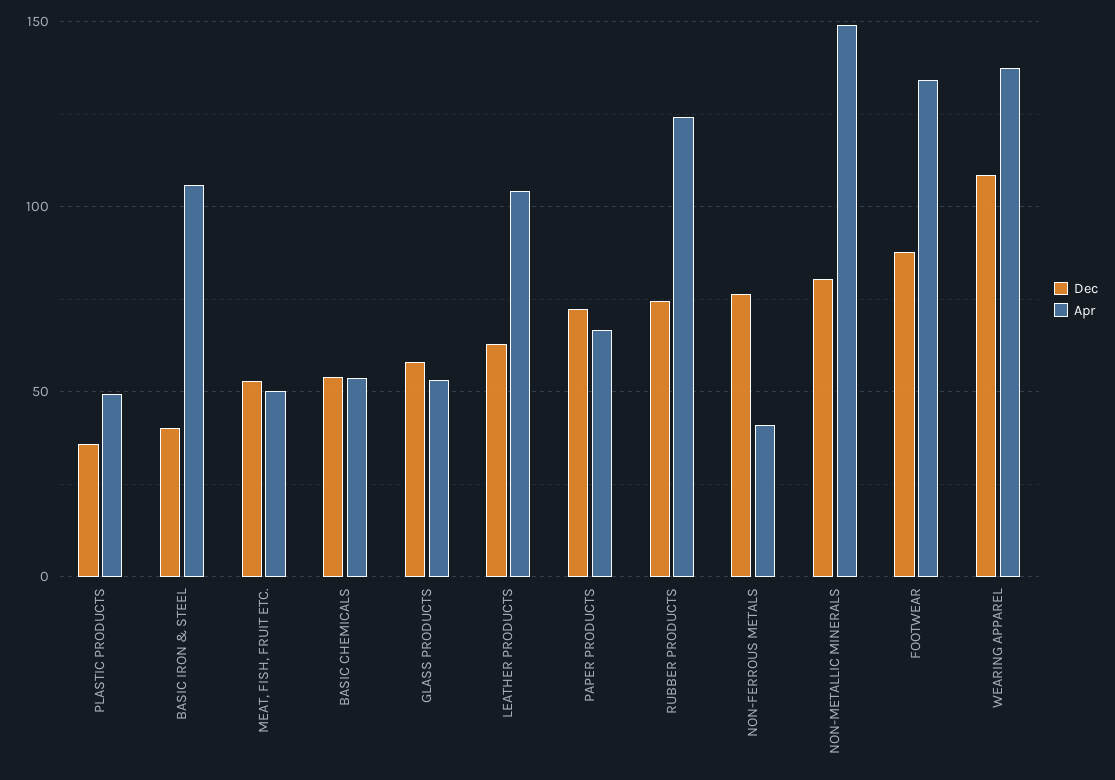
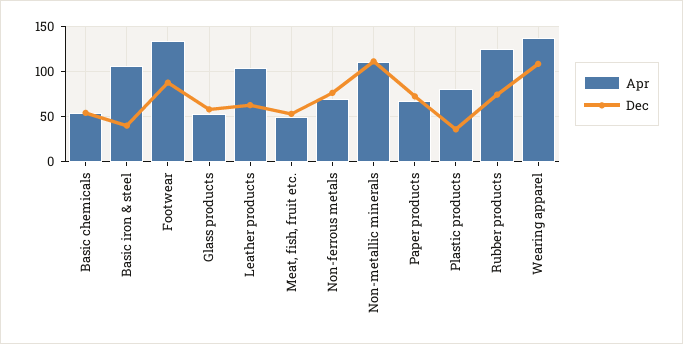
  {
    "Dec": {
      "PLASTIC PRODUCTS": 35,
      "BASIC IRON & STEEL": 40,
      "MEAT, FISH, FRUIT ETC.": 55,
      "BASIC CHEMICALS": 55,
      "GLASS PRODUCTS": 60,
      "LEATHER PRODUCTS": 65,
      "PAPER PRODUCTS": 75,
      "RUBBER PRODUCTS": 75,
      "NON-FERROUS METALS": 75,
-     "NON-METALLIC MINERALS": 80,
+     "NON-METALLIC MINERALS": 110,
      "FOOTWEAR": 90,
      "WEARING APPAREL": 110
    },
    "Apr": {
-     "PLASTIC PRODUCTS": 50,
+     "PLASTIC PRODUCTS": 80,
      "BASIC IRON & STEEL": 105,
      "MEAT, FISH, FRUIT ETC.": 50,
      "BASIC CHEMICALS": 55,
      "GLASS PRODUCTS": 55,
      "LEATHER PRODUCTS": 105,
      "PAPER PRODUCTS": 65,
      "RUBBER PRODUCTS": 125,
-     "NON-FERROUS METALS": 40,
+     "NON-FERROUS METALS": 70,
-     "NON-METALLIC MINERALS": 150,
+     "NON-METALLIC MINERALS": 110,
      "FOOTWEAR": 135,
      "WEARING APPAREL": 140
    }
  }

